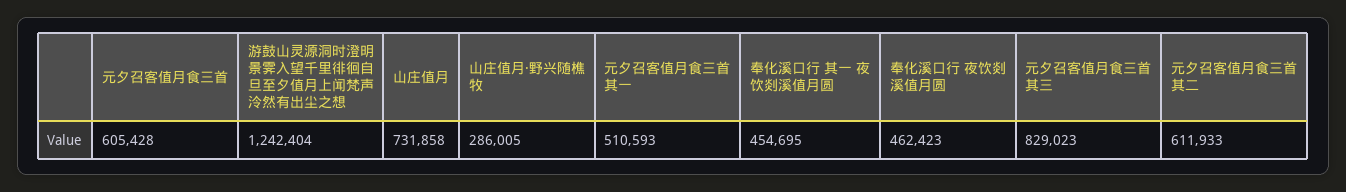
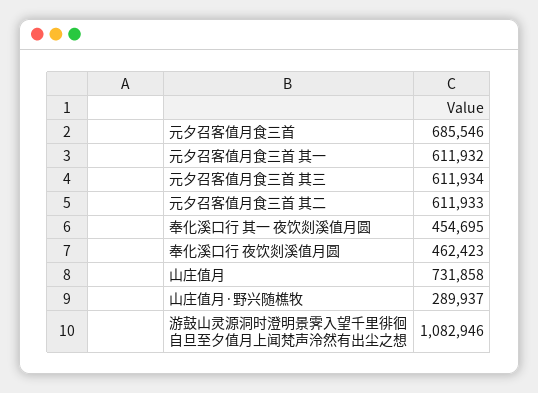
  {
-   "元夕召客值月食三首": 605428,
+   "元夕召客值月食三首": 685546,
-   "游鼓山灵源洞时澄明景霁入望千里徘徊自旦至夕值月上闻梵声泠然有出尘之想": 1242404,
+   "游鼓山灵源洞时澄明景霁入望千里徘徊自旦至夕值月上闻梵声泠然有出尘之想": 1082946,
    "山庄值月": 731858,
-   "山庄值月·野兴随樵牧": 286005,
+   "山庄值月·野兴随樵牧": 289937,
-   "元夕召客值月食三首 其一": 510593,
+   "元夕召客值月食三首 其一": 611932,
    "奉化溪口行 其一 夜饮剡溪值月圆": 454695,
    "奉化溪口行 夜饮剡溪值月圆": 462423,
-   "元夕召客值月食三首 其三": 829023,
+   "元夕召客值月食三首 其三": 611934,
    "元夕召客值月食三首 其二": 611933
  }

